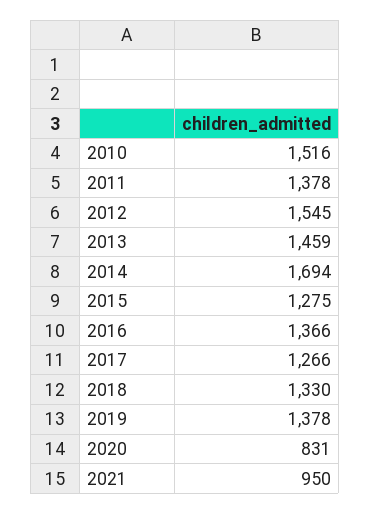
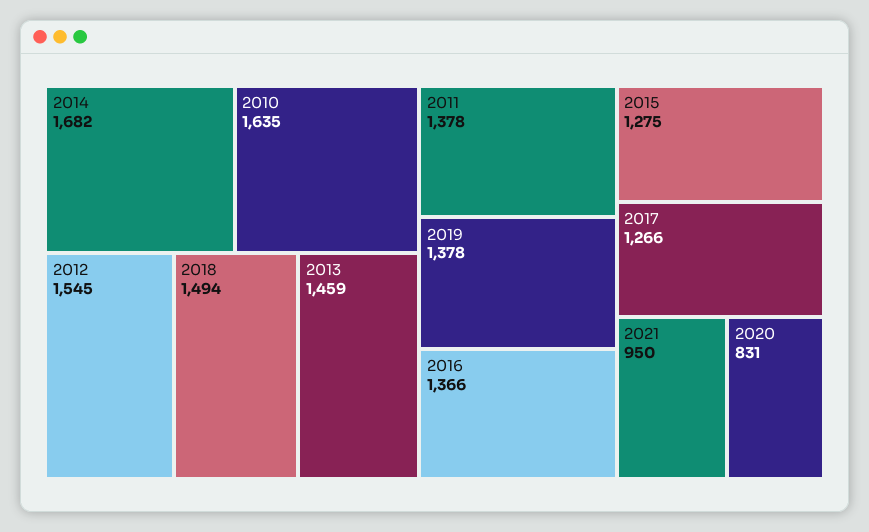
  {
-   "2010": 1516,
+   "2010": 1635,
    "2011": 1378,
    "2012": 1545,
    "2013": 1459,
-   "2014": 1694,
+   "2014": 1682,
    "2015": 1275,
    "2016": 1366,
    "2017": 1266,
-   "2018": 1330,
+   "2018": 1494,
    "2019": 1378,
    "2020": 831,
    "2021": 950
  }

